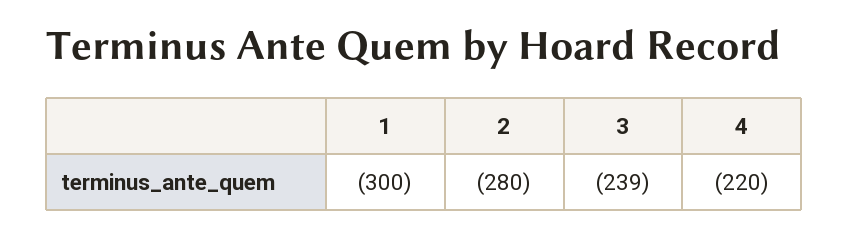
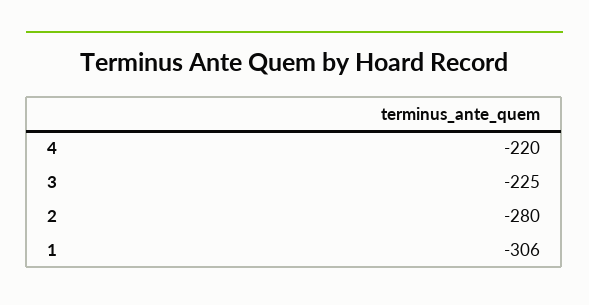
  {
-   "1": -300,
+   "1": -306,
    "2": -280,
-   "3": -239,
+   "3": -225,
    "4": -220
  }

